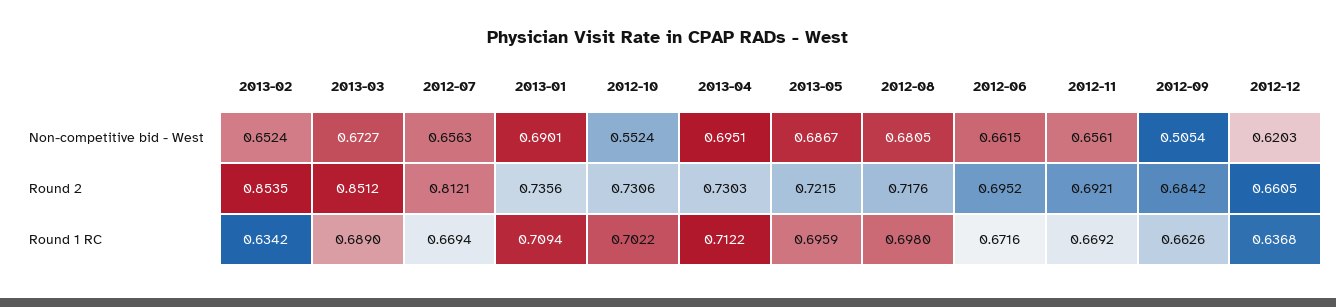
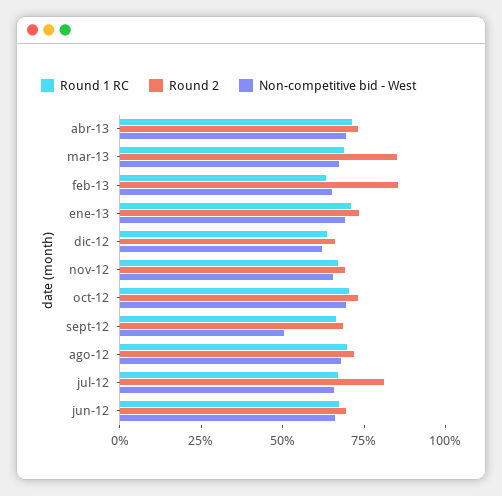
  {
    "Non-competitive bid - West": {
      "2013-02": 0.6524,
      "2013-03": 0.6727,
      "2012-07": 0.6563,
      "2013-01": 0.6901,
-     "2012-10": 0.5524,
+     "2012-10": 0.7,
      "2013-04": 0.6951,
-     "2013-05": 0.6867,
      "2012-08": 0.6805,
      "2012-06": 0.6615,
      "2012-11": 0.6561,
      "2012-09": 0.5054,
      "2012-12": 0.6203
    },
    "Round 2": {
      "2013-02": 0.8535,
      "2013-03": 0.8512,
      "2012-07": 0.8121,
      "2013-01": 0.7356,
      "2012-10": 0.7306,
      "2013-04": 0.7303,
-     "2013-05": 0.7215,
      "2012-08": 0.7176,
      "2012-06": 0.6952,
      "2012-11": 0.6921,
      "2012-09": 0.6842,
      "2012-12": 0.6605
    },
    "Round 1 RC": {
      "2013-02": 0.6342,
      "2013-03": 0.689,
      "2012-07": 0.6694,
      "2013-01": 0.7094,
      "2012-10": 0.7022,
      "2013-04": 0.7122,
-     "2013-05": 0.6959,
      "2012-08": 0.698,
      "2012-06": 0.6716,
      "2012-11": 0.6692,
      "2012-09": 0.6626,
      "2012-12": 0.6368
    }
  }

